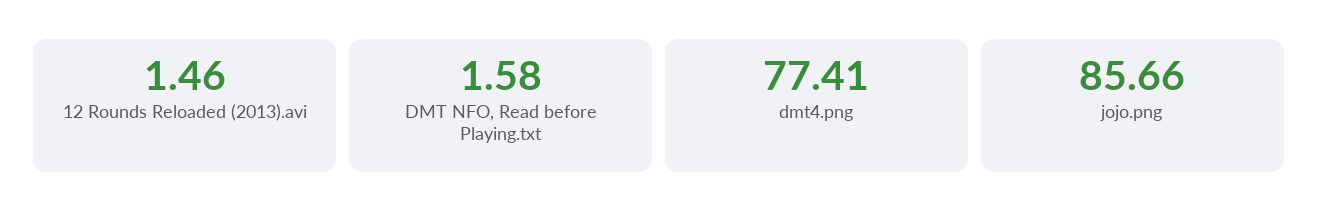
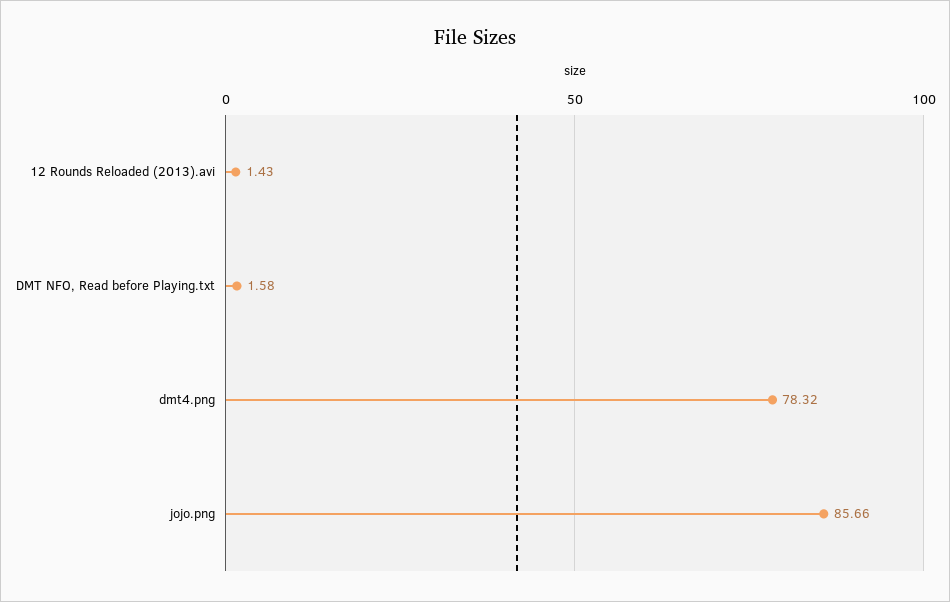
  {
-   "12 Rounds Reloaded (2013).avi": 1.46,
+   "12 Rounds Reloaded (2013).avi": 1.43,
    "DMT NFO, Read before Playing.txt": 1.58,
-   "dmt4.png": 77.41,
+   "dmt4.png": 78.32,
    "jojo.png": 85.66
  }

